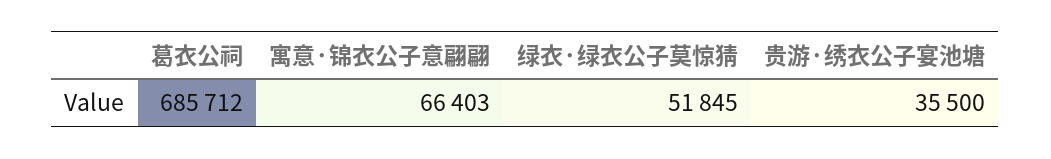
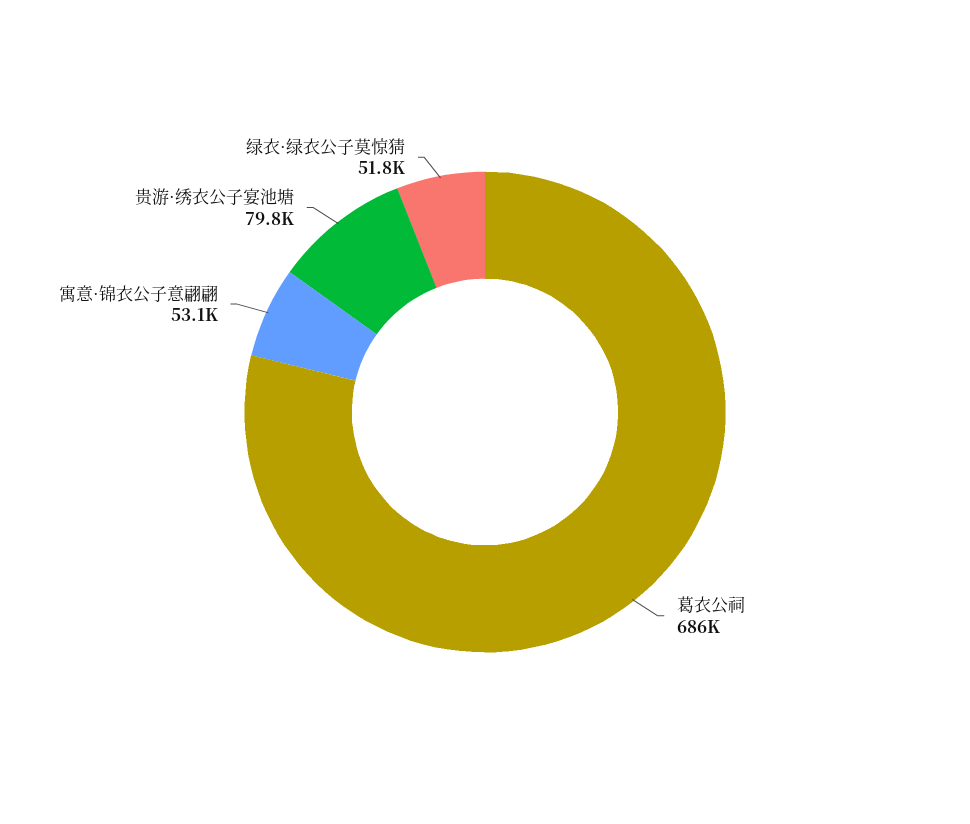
  {
    "葛衣公祠": 685712,
-   "寓意·锦衣公子意翩翩": 66403,
+   "寓意·锦衣公子意翩翩": 53100,
    "绿衣·绿衣公子莫惊猜": 51845,
-   "贵游·绣衣公子宴池塘": 35500
+   "贵游·绣衣公子宴池塘": 79800
  }

